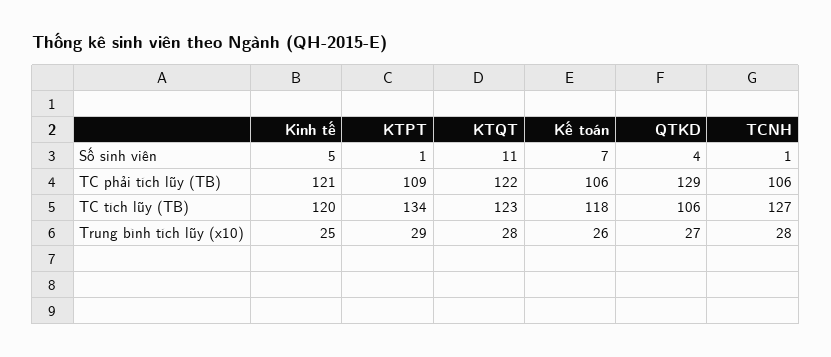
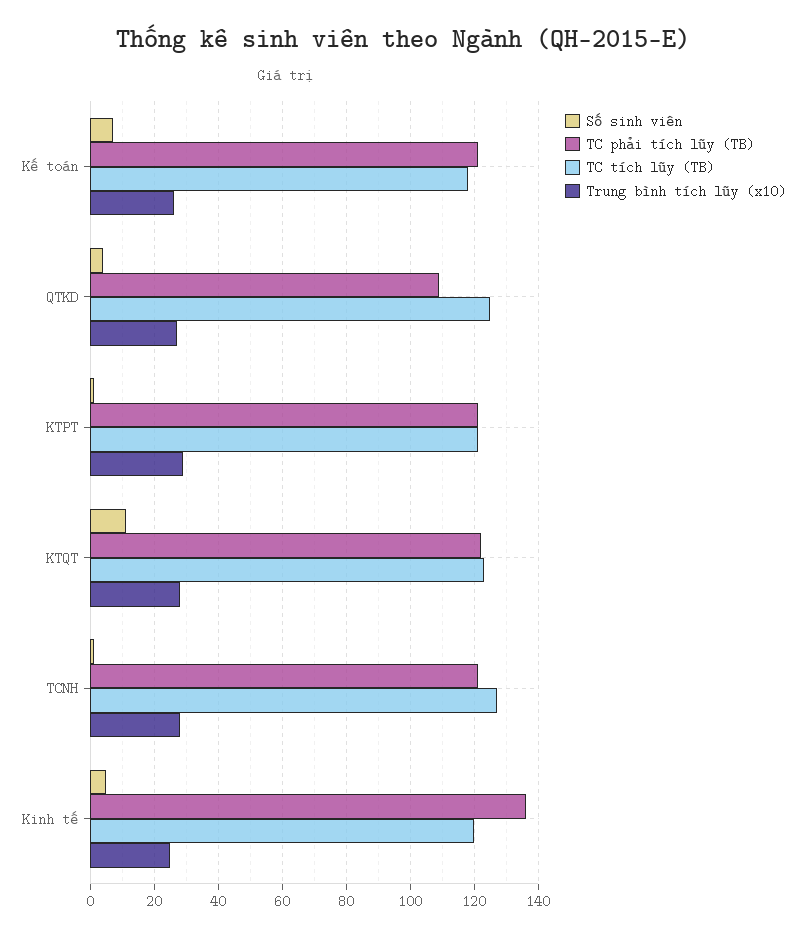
  {
    "Số sinh viên": {
      "Kinh tế": 5,
      "KTPT": 1,
      "KTQT": 11,
      "Kế toán": 7,
      "QTKD": 4,
      "TCNH": 1
    },
    "TC phải tích lũy (TB)": {
-     "Kinh tế": 121,
+     "Kinh tế": 135,
-     "KTPT": 109,
+     "KTPT": 120,
      "KTQT": 122,
-     "Kế toán": 106,
+     "Kế toán": 120,
-     "QTKD": 129,
+     "QTKD": 110,
-     "TCNH": 106
+     "TCNH": 120
    },
    "TC tích lũy (TB)": {
      "Kinh tế": 120,
-     "KTPT": 134,
+     "KTPT": 120,
      "KTQT": 123,
      "Kế toán": 118,
-     "QTKD": 106,
+     "QTKD": 125,
      "TCNH": 127
    },
    "Trung bình tích lũy (x10)": {
      "Kinh tế": 25,
      "KTPT": 29,
      "KTQT": 28,
      "Kế toán": 26,
      "QTKD": 27,
      "TCNH": 28
    }
  }

